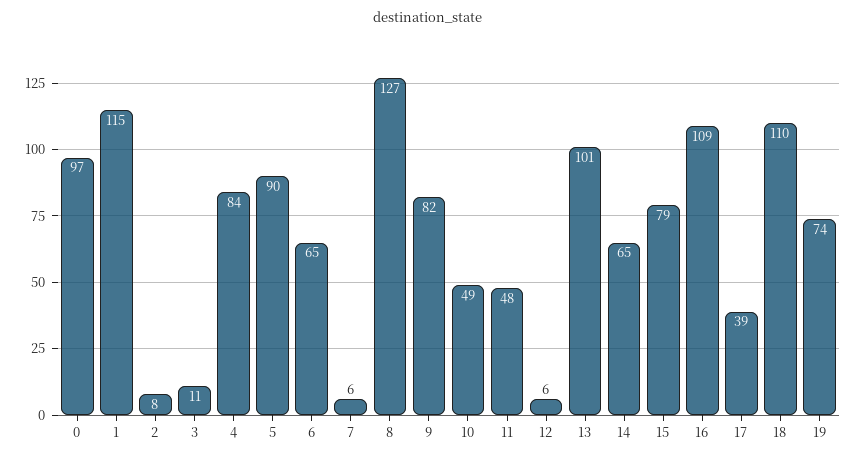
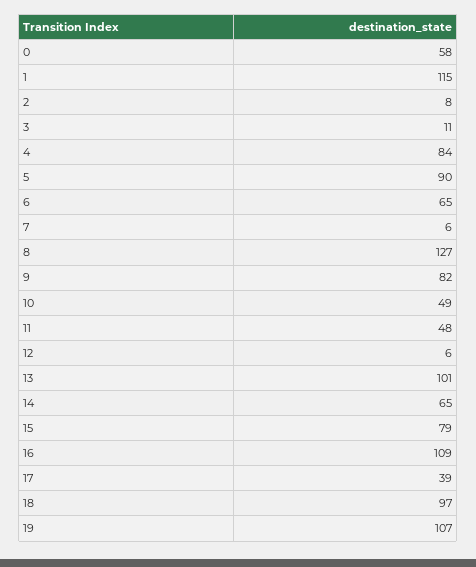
  {
-   "0": 97,
+   "0": 58,
    "1": 115,
    "2": 8,
    "3": 11,
    "4": 84,
    "5": 90,
    "6": 65,
    "7": 6,
    "8": 127,
    "9": 82,
    "10": 49,
    "11": 48,
    "12": 6,
    "13": 101,
    "14": 65,
    "15": 79,
    "16": 109,
    "17": 39,
-   "18": 110,
+   "18": 97,
-   "19": 74
+   "19": 107
  }

